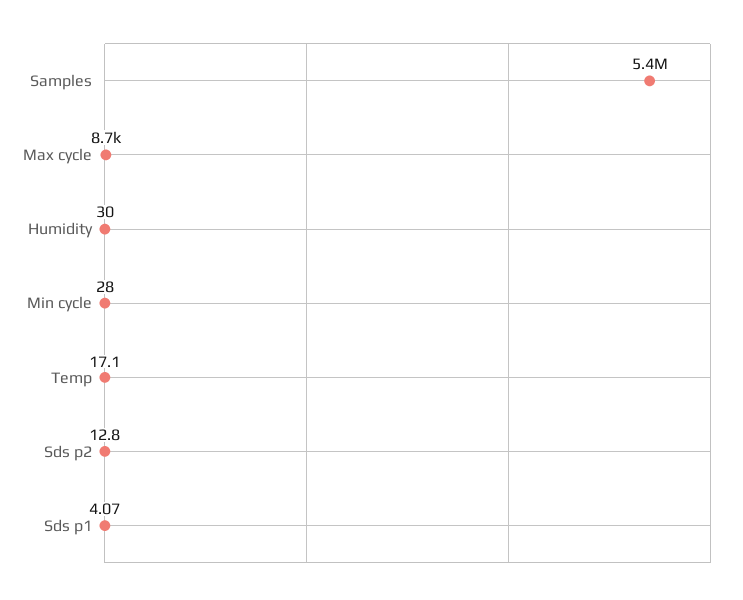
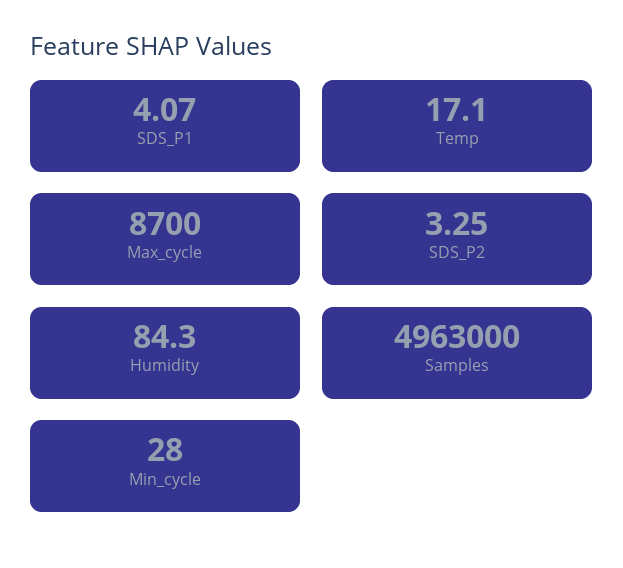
  {
-   "Samples": 5400000,
+   "Samples": 4963000,
    "Max cycle": 8700,
-   "Humidity": 30,
+   "Humidity": 84.3,
    "Min cycle": 28,
    "Temp": 17.1,
-   "Sds p2": 12.8,
+   "Sds p2": 3.25,
    "Sds p1": 4.07
  }

